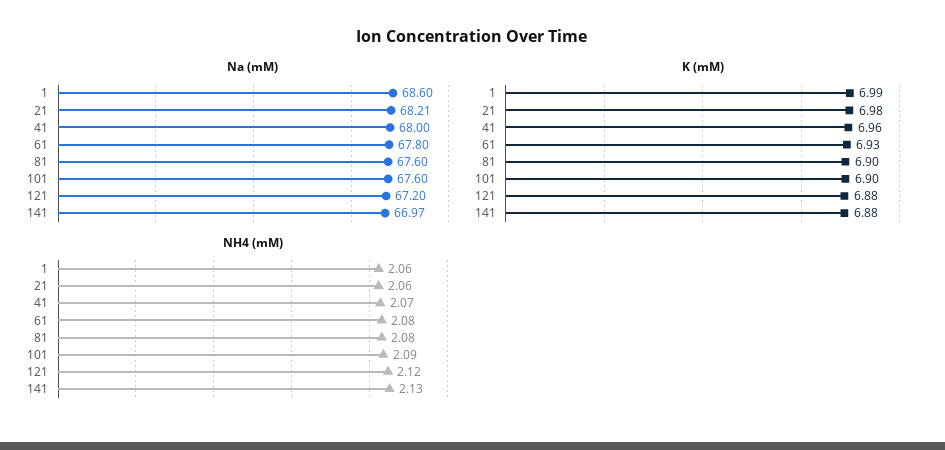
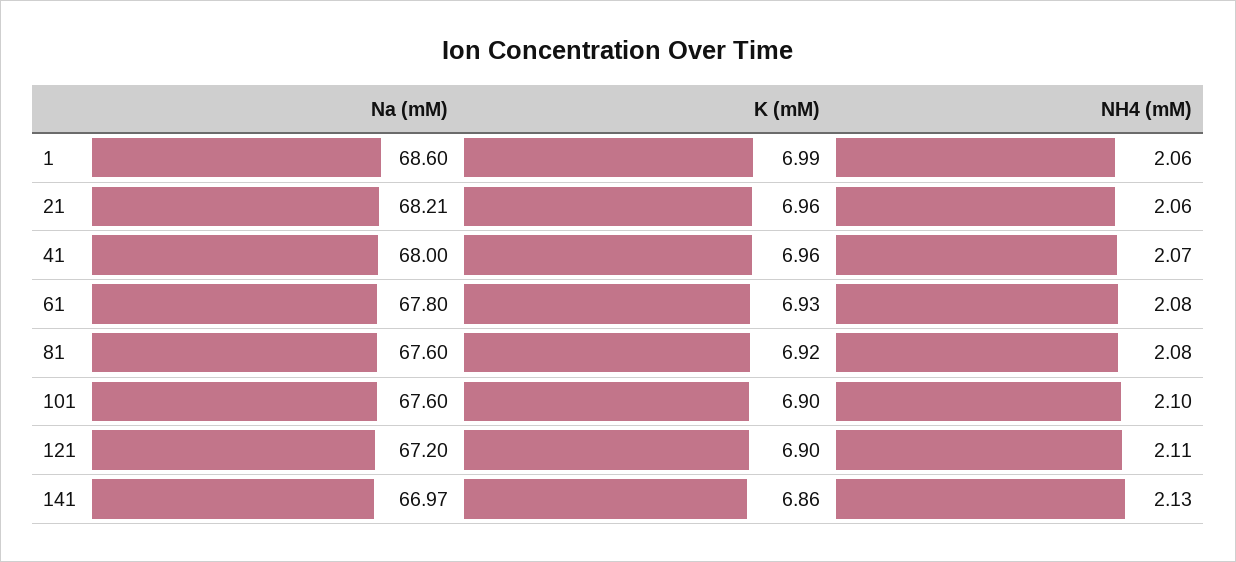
  {
    "Na (mM)": {
      "1": 68.6,
      "21": 68.21,
      "41": 68,
      "61": 67.8,
      "81": 67.6,
      "101": 67.6,
      "121": 67.2,
      "141": 66.97
    },
    "K (mM)": {
      "1": 6.99,
-     "21": 6.98,
+     "21": 6.96,
      "41": 6.96,
      "61": 6.93,
-     "81": 6.9,
+     "81": 6.92,
      "101": 6.9,
-     "121": 6.88,
+     "121": 6.9,
-     "141": 6.88
+     "141": 6.86
    },
    "NH4 (mM)": {
      "1": 2.06,
      "21": 2.06,
      "41": 2.07,
      "61": 2.08,
      "81": 2.08,
-     "101": 2.09,
+     "101": 2.1,
-     "121": 2.12,
+     "121": 2.11,
      "141": 2.13
    }
  }

